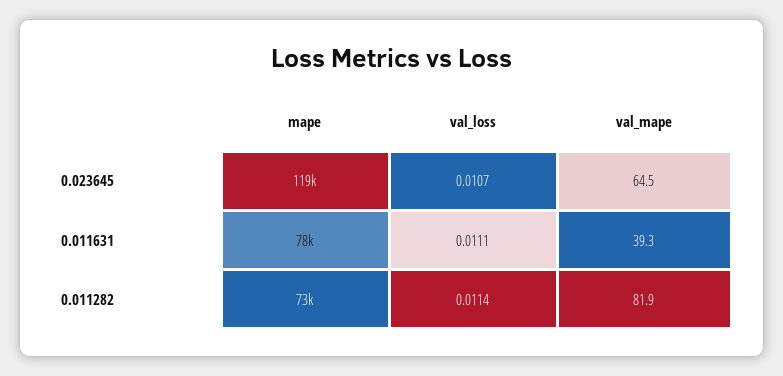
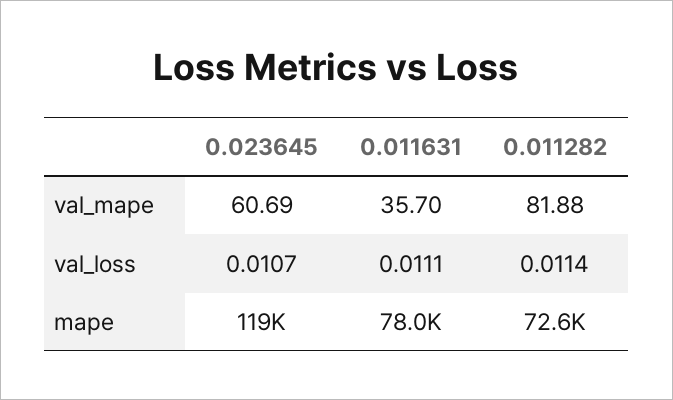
  {
    "mape": {
      "0.023645": 119000,
      "0.011631": 78000,
      "0.011282": 72600
    },
    "val_loss": {
      "0.023645": 0.0107,
      "0.011631": 0.0111,
      "0.011282": 0.0114
    },
    "val_mape": {
-     "0.023645": 64.5,
+     "0.023645": 60.69,
-     "0.011631": 39.3,
+     "0.011631": 35.7,
      "0.011282": 81.88
    }
  }

